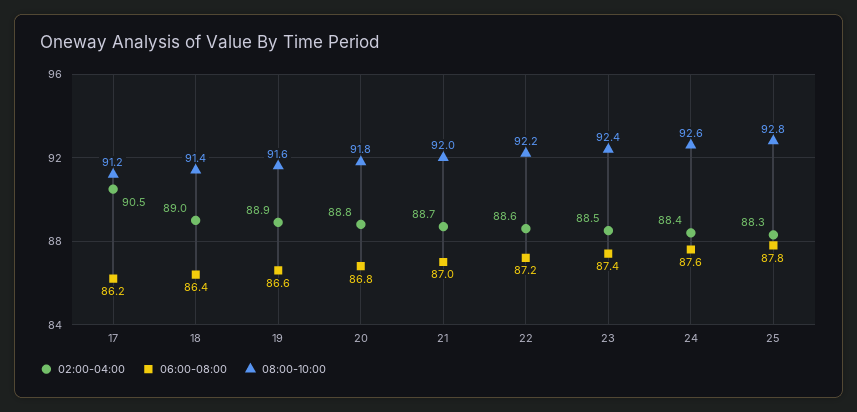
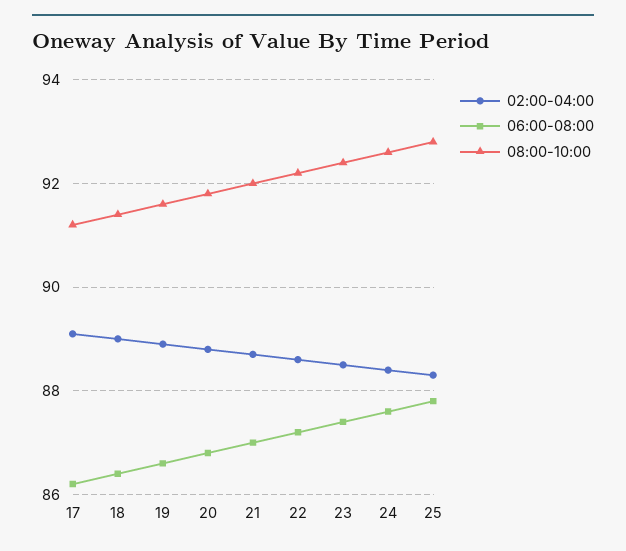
  {
    "02:00-04:00": {
-     "17": 90.5,
+     "17": 89,
      "18": 89,
      "19": 88.9,
      "20": 88.8,
      "21": 88.7,
      "22": 88.6,
      "23": 88.5,
      "24": 88.4,
      "25": 88.3
    },
    "06:00-08:00": {
      "17": 86.2,
      "18": 86.4,
      "19": 86.6,
      "20": 86.8,
      "21": 87,
      "22": 87.2,
      "23": 87.4,
      "24": 87.6,
      "25": 87.8
    },
    "08:00-10:00": {
      "17": 91.2,
      "18": 91.4,
      "19": 91.6,
      "20": 91.8,
      "21": 92,
      "22": 92.2,
      "23": 92.4,
      "24": 92.6,
      "25": 92.8
    }
  }

